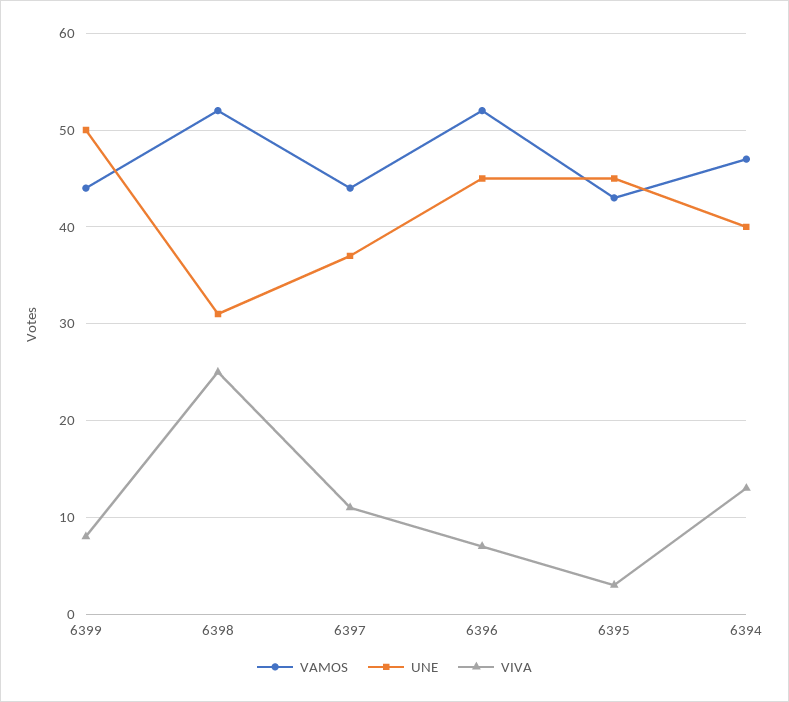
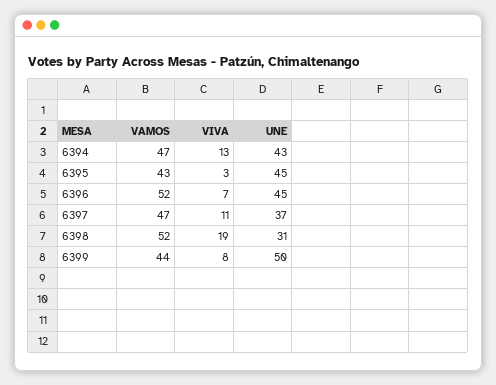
  {
    "VAMOS": {
      "6399": 44,
      "6398": 52,
-     "6397": 44,
+     "6397": 47,
      "6396": 52,
      "6395": 43,
      "6394": 47
    },
    "UNE": {
      "6399": 50,
      "6398": 31,
      "6397": 37,
      "6396": 45,
      "6395": 45,
-     "6394": 40
+     "6394": 43
    },
    "VIVA": {
      "6399": 8,
-     "6398": 25,
+     "6398": 19,
      "6397": 11,
      "6396": 7,
      "6395": 3,
      "6394": 13
    }
  }

